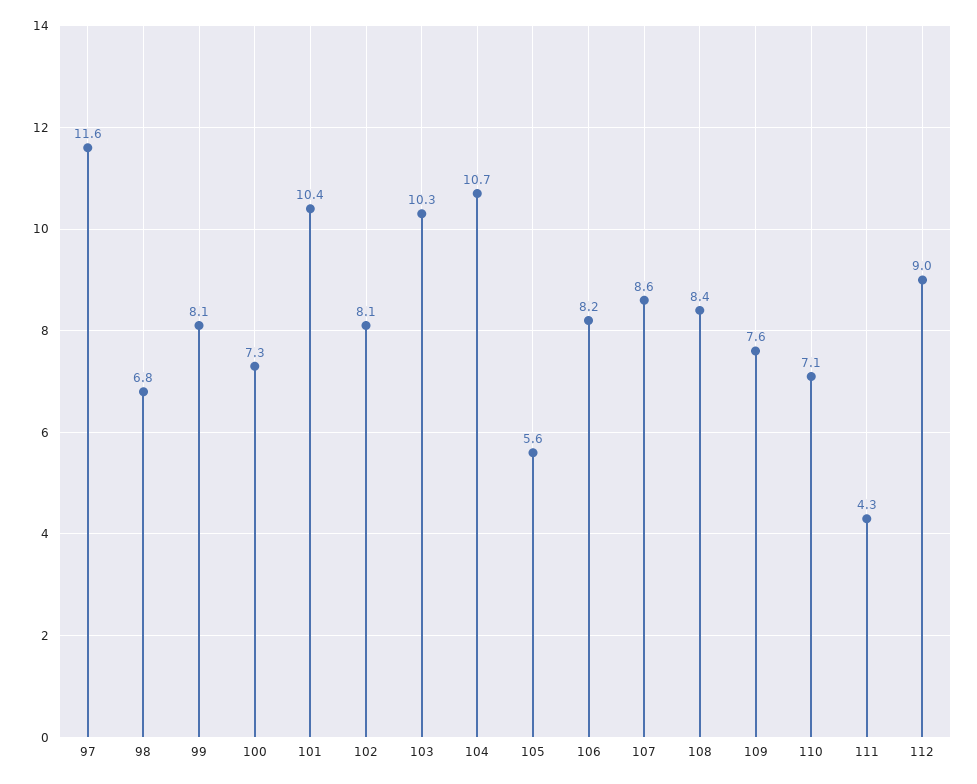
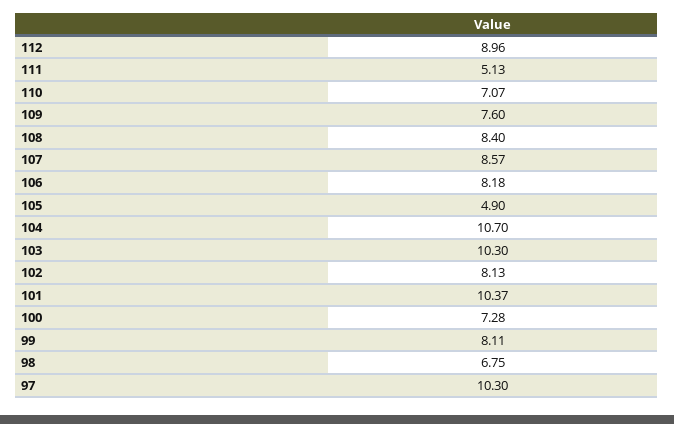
  {
-   "97": 11.6,
+   "97": 10.3,
    "98": 6.75,
    "99": 8.11,
    "100": 7.28,
    "101": 10.37,
    "102": 8.13,
    "103": 10.3,
    "104": 10.7,
-   "105": 5.6,
+   "105": 4.9,
    "106": 8.18,
    "107": 8.57,
    "108": 8.4,
    "109": 7.6,
    "110": 7.07,
-   "111": 4.3,
+   "111": 5.13,
    "112": 8.96
  }

